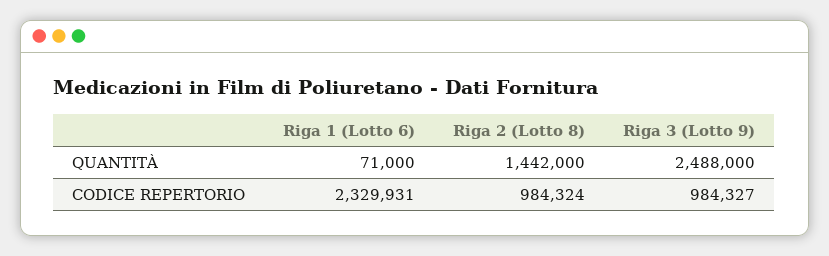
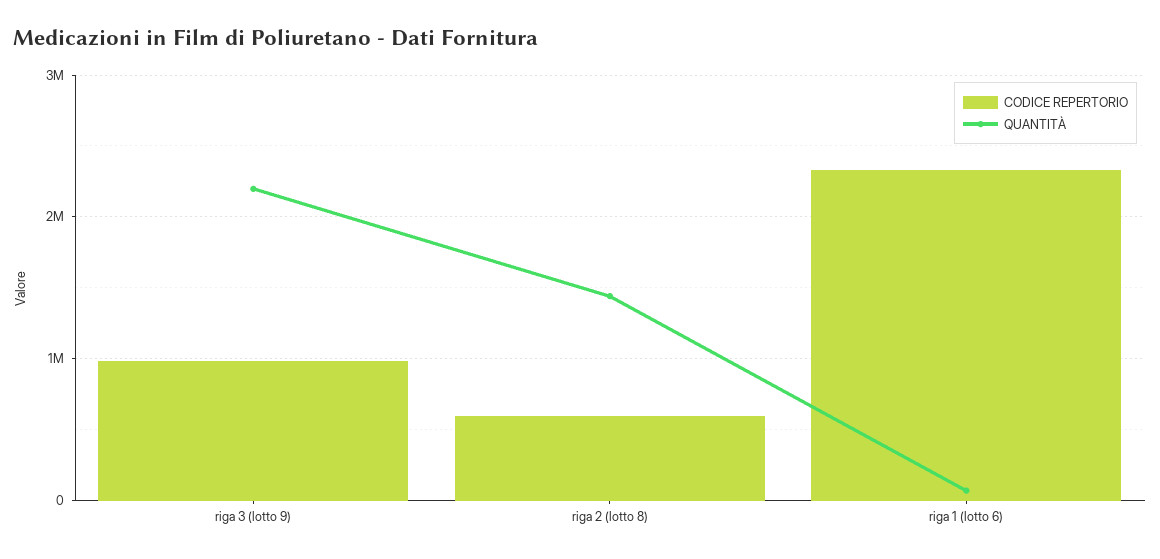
  {
    "QUANTITÀ": {
      "Riga 1 (Lotto 6)": 71000,
      "Riga 2 (Lotto 8)": 1442000,
-     "Riga 3 (Lotto 9)": 2488000
+     "Riga 3 (Lotto 9)": 2200000
    },
    "CODICE REPERTORIO": {
      "Riga 1 (Lotto 6)": 2329931,
-     "Riga 2 (Lotto 8)": 984324,
+     "Riga 2 (Lotto 8)": 600000,
      "Riga 3 (Lotto 9)": 984327
    }
  }

